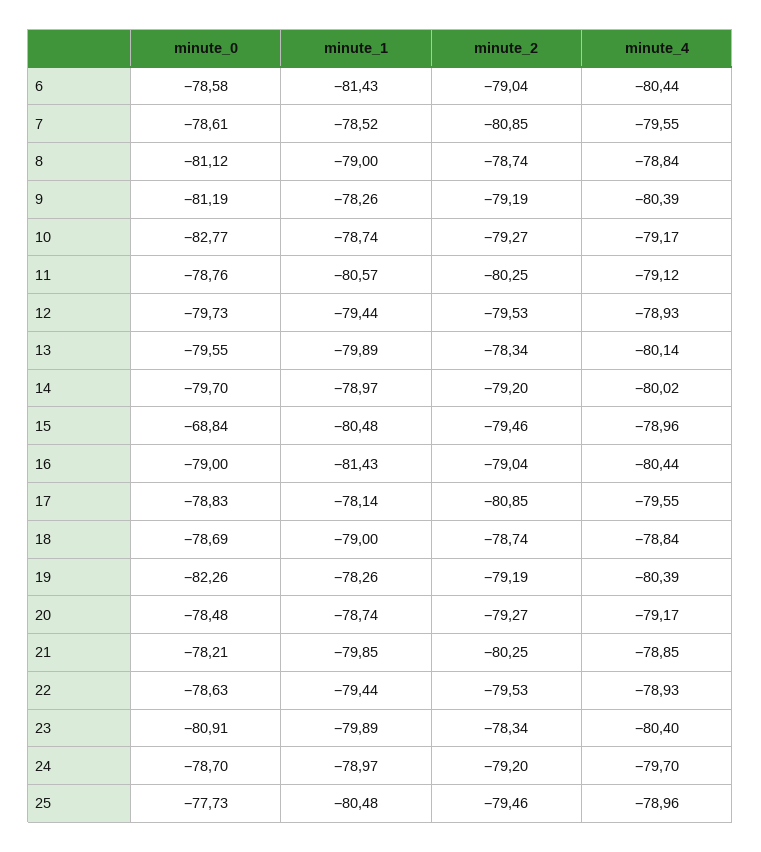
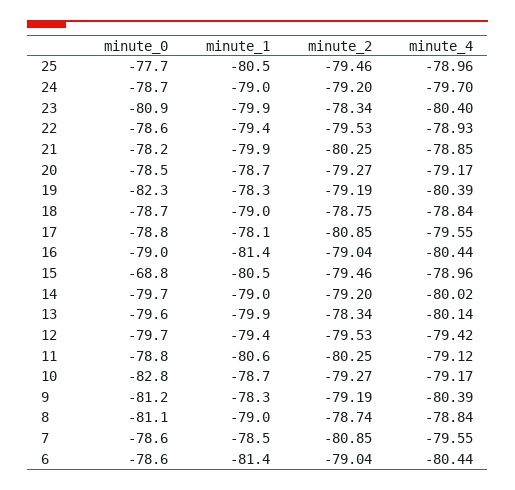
  {
    "minute_0": {
      "6": -78.58,
      "7": -78.61,
      "8": -81.12,
      "9": -81.19,
      "10": -82.77,
      "11": -78.76,
      "12": -79.73,
      "13": -79.55,
      "14": -79.7,
      "15": -68.84,
      "16": -79,
      "17": -78.83,
      "18": -78.69,
      "19": -82.26,
      "20": -78.48,
      "21": -78.21,
      "22": -78.63,
      "23": -80.91,
      "24": -78.7,
      "25": -77.73
    },
    "minute_1": {
      "6": -81.43,
      "7": -78.52,
      "8": -79,
      "9": -78.26,
      "10": -78.74,
      "11": -80.57,
      "12": -79.44,
      "13": -79.89,
      "14": -78.97,
      "15": -80.48,
      "16": -81.43,
      "17": -78.14,
      "18": -79,
      "19": -78.26,
      "20": -78.74,
      "21": -79.85,
      "22": -79.44,
      "23": -79.89,
      "24": -78.97,
      "25": -80.48
    },
    "minute_2": {
      "6": -79.04,
      "7": -80.85,
      "8": -78.74,
      "9": -79.19,
      "10": -79.27,
      "11": -80.25,
      "12": -79.53,
      "13": -78.34,
      "14": -79.2,
      "15": -79.46,
      "16": -79.04,
      "17": -80.85,
-     "18": -78.74,
+     "18": -78.75,
      "19": -79.19,
      "20": -79.27,
      "21": -80.25,
      "22": -79.53,
      "23": -78.34,
      "24": -79.2,
      "25": -79.46
    },
    "minute_4": {
      "6": -80.44,
      "7": -79.55,
      "8": -78.84,
      "9": -80.39,
      "10": -79.17,
      "11": -79.12,
-     "12": -78.93,
+     "12": -79.42,
      "13": -80.14,
      "14": -80.02,
      "15": -78.96,
      "16": -80.44,
      "17": -79.55,
      "18": -78.84,
      "19": -80.39,
      "20": -79.17,
      "21": -78.85,
      "22": -78.93,
      "23": -80.4,
      "24": -79.7,
      "25": -78.96
    }
  }

